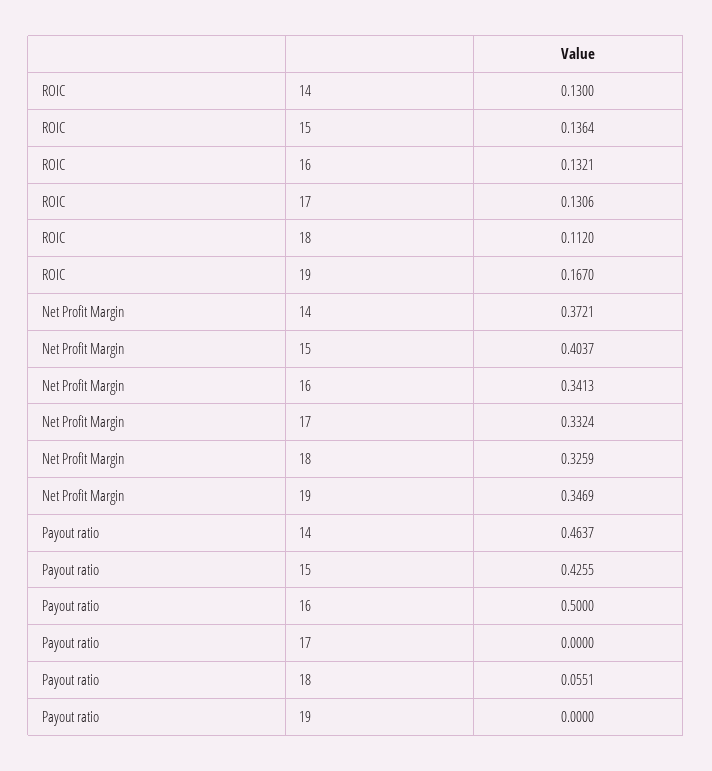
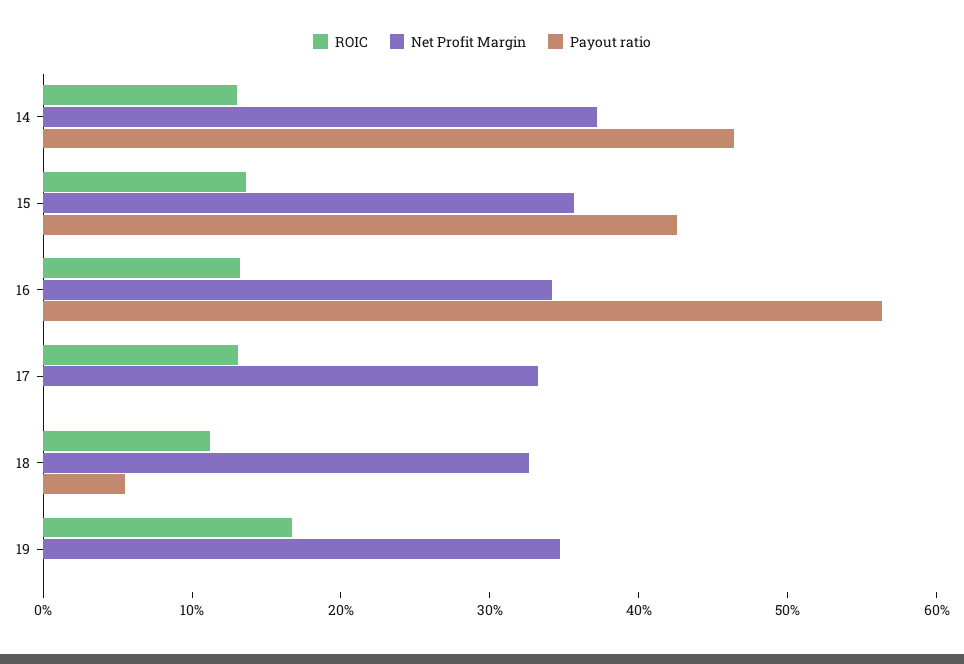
  {
    "ROIC": {
      "14": 0.13,
      "15": 0.1364,
      "16": 0.1321,
      "17": 0.1306,
      "18": 0.112,
      "19": 0.167
    },
    "Net Profit Margin": {
      "14": 0.3721,
-     "15": 0.4037,
+     "15": 0.36,
      "16": 0.3413,
      "17": 0.3324,
      "18": 0.3259,
      "19": 0.3469
    },
    "Payout ratio": {
      "14": 0.4637,
      "15": 0.4255,
-     "16": 0.5,
+     "16": 0.56,
      "17": 0,
      "18": 0.0551,
      "19": 0
    }
  }

